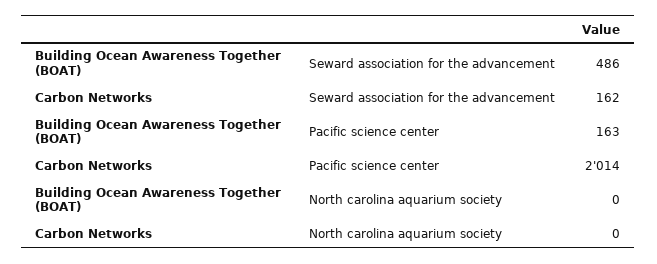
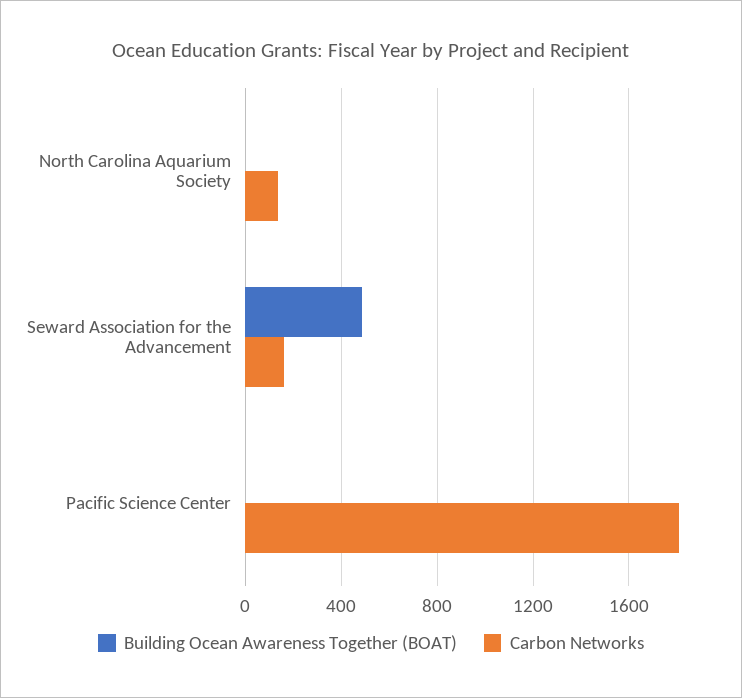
  {
    "Building Ocean Awareness Together (BOAT)": {
      "Seward association for the advancement": 486,
-     "Pacific science center": 163,
+     "Pacific science center": 0,
      "North carolina aquarium society": 0
    },
    "Carbon Networks": {
      "Seward association for the advancement": 162,
-     "Pacific science center": 2014,
+     "Pacific science center": 1800,
-     "North carolina aquarium society": 0
+     "North carolina aquarium society": 150
    }
  }

